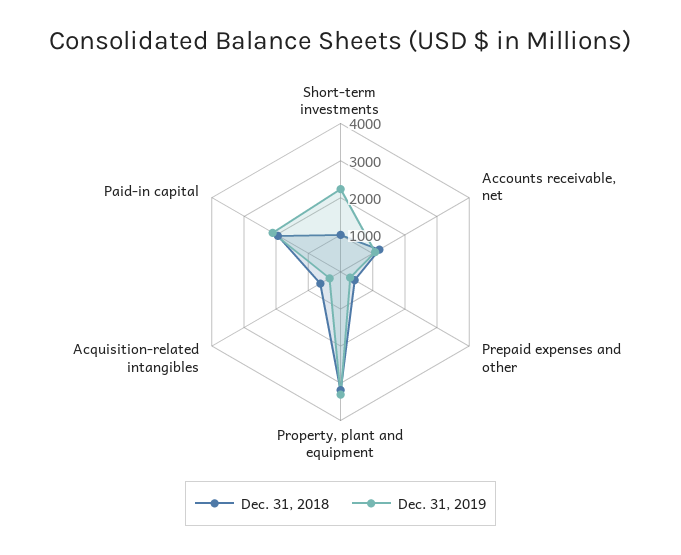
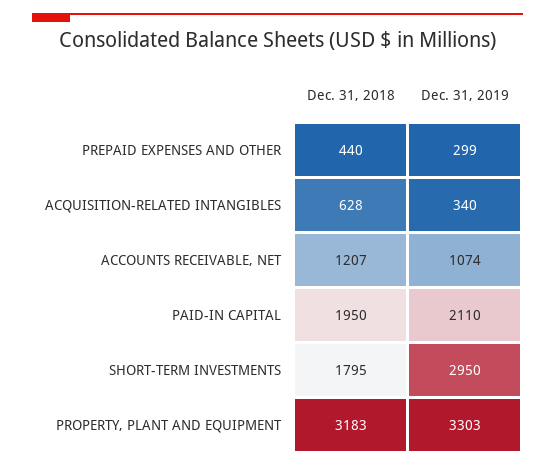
  {
    "Dec. 31, 2018": {
-     "Short-term investments": 1000,
+     "Short-term investments": 1795,
      "Accounts receivable, net": 1207,
      "Prepaid expenses and other": 440,
      "Property, plant and equipment": 3183,
      "Acquisition-related intangibles": 628,
      "Paid-in capital": 1950
    },
    "Dec. 31, 2019": {
-     "Short-term investments": 2250,
+     "Short-term investments": 2950,
      "Accounts receivable, net": 1074,
      "Prepaid expenses and other": 299,
      "Property, plant and equipment": 3303,
      "Acquisition-related intangibles": 340,
      "Paid-in capital": 2110
    }
  }

